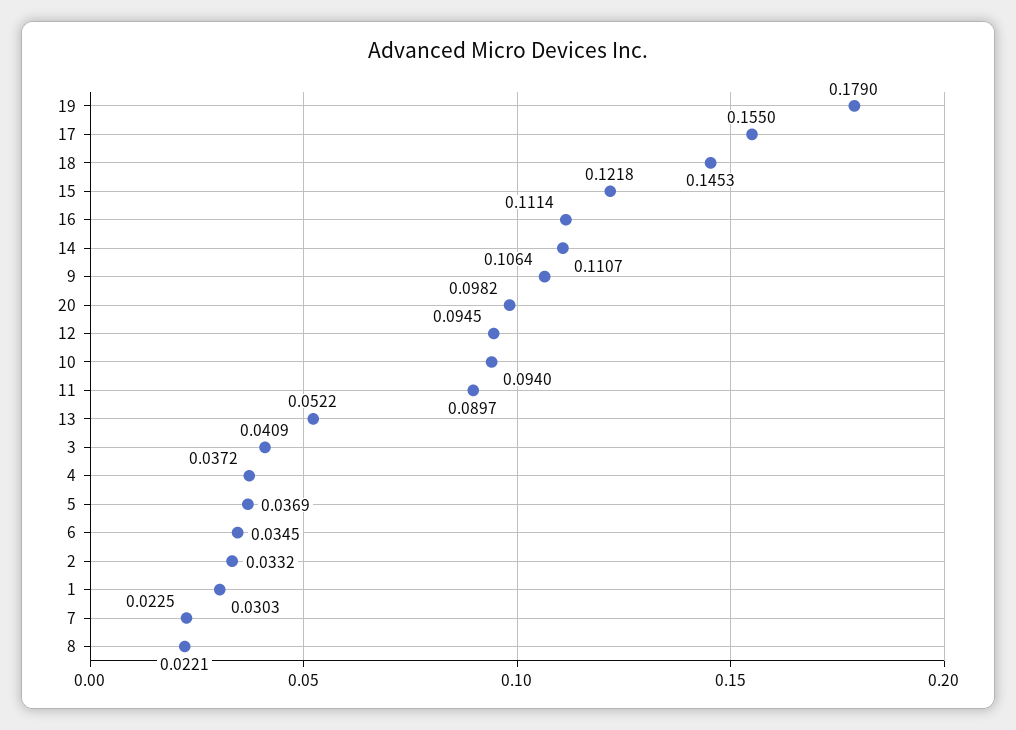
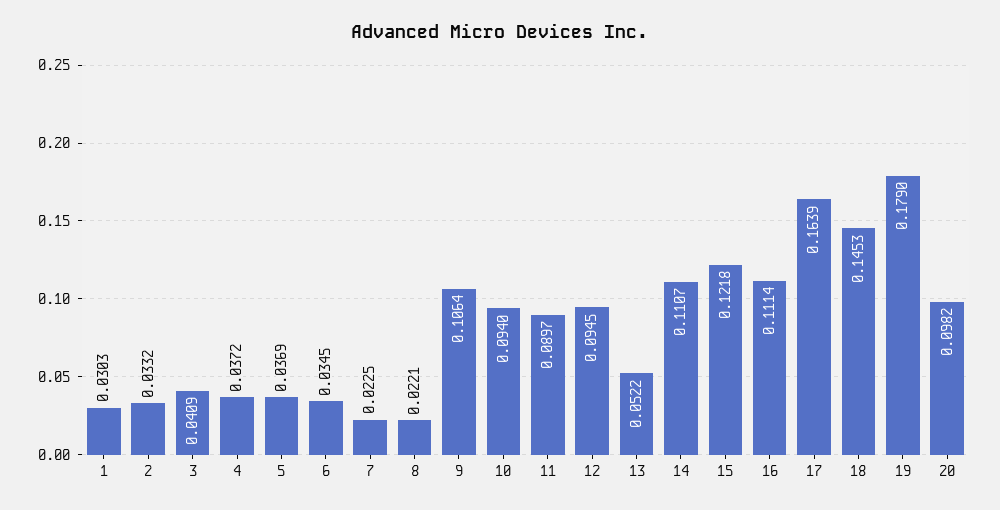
  {
    "19": 0.179,
-   "17": 0.155,
+   "17": 0.1639,
    "18": 0.1453,
    "15": 0.1218,
    "16": 0.1114,
    "14": 0.1107,
    "9": 0.1064,
    "20": 0.0982,
    "12": 0.0945,
    "10": 0.094,
    "11": 0.0897,
    "13": 0.0522,
    "3": 0.0409,
    "4": 0.0372,
    "5": 0.0369,
    "6": 0.0345,
    "2": 0.0332,
    "1": 0.0303,
    "7": 0.0225,
    "8": 0.0221
  }

